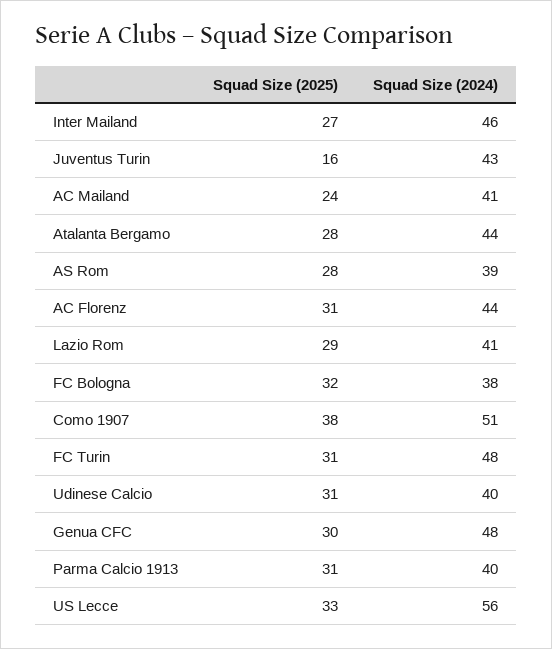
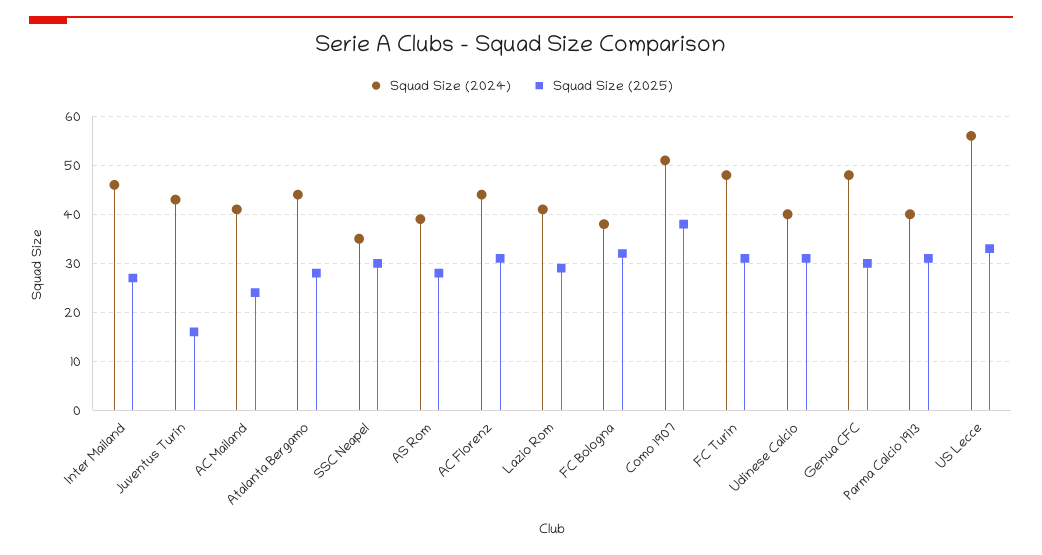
  {
    "Squad Size (2025)": {
      "Inter Mailand": 27,
      "Juventus Turin": 16,
      "AC Mailand": 24,
      "Atalanta Bergamo": 28,
      "AS Rom": 28,
      "AC Florenz": 31,
      "Lazio Rom": 29,
      "FC Bologna": 32,
      "Como 1907": 38,
      "FC Turin": 31,
      "Udinese Calcio": 31,
      "Genua CFC": 30,
      "Parma Calcio 1913": 31,
-     "US Lecce": 33
+     "US Lecce": 33,
+     "SSC Neapel": 30
    },
    "Squad Size (2024)": {
      "Inter Mailand": 46,
      "Juventus Turin": 43,
      "AC Mailand": 41,
      "Atalanta Bergamo": 44,
      "AS Rom": 39,
      "AC Florenz": 44,
      "Lazio Rom": 41,
      "FC Bologna": 38,
      "Como 1907": 51,
      "FC Turin": 48,
      "Udinese Calcio": 40,
      "Genua CFC": 48,
      "Parma Calcio 1913": 40,
-     "US Lecce": 56
+     "US Lecce": 56,
+     "SSC Neapel": 35
    }
  }

